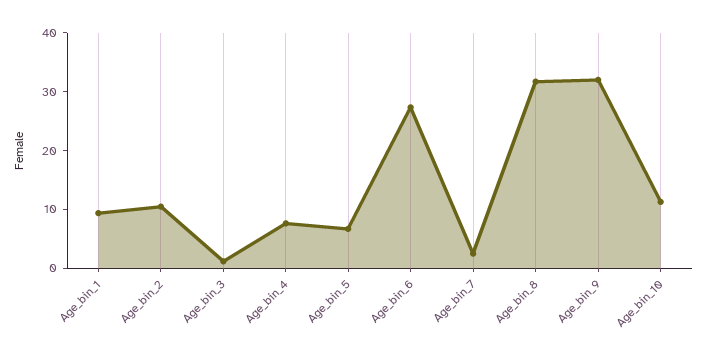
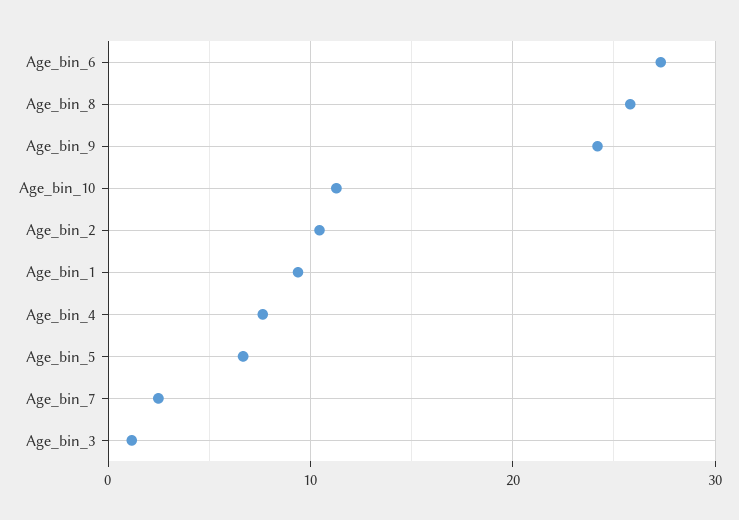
  {
    "Age_bin_1": 9,
    "Age_bin_2": 10,
    "Age_bin_3": 1,
    "Age_bin_4": 8,
    "Age_bin_5": 7,
    "Age_bin_6": 27,
    "Age_bin_7": 2,
-   "Age_bin_8": 32,
+   "Age_bin_8": 26,
-   "Age_bin_9": 32,
+   "Age_bin_9": 24,
    "Age_bin_10": 11
  }

